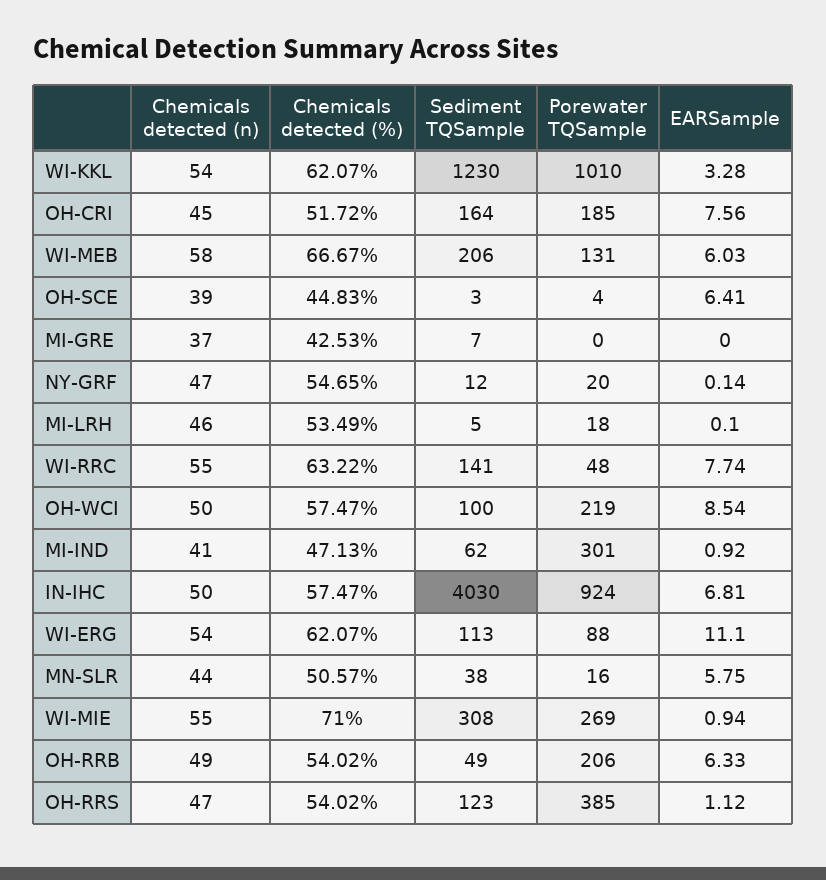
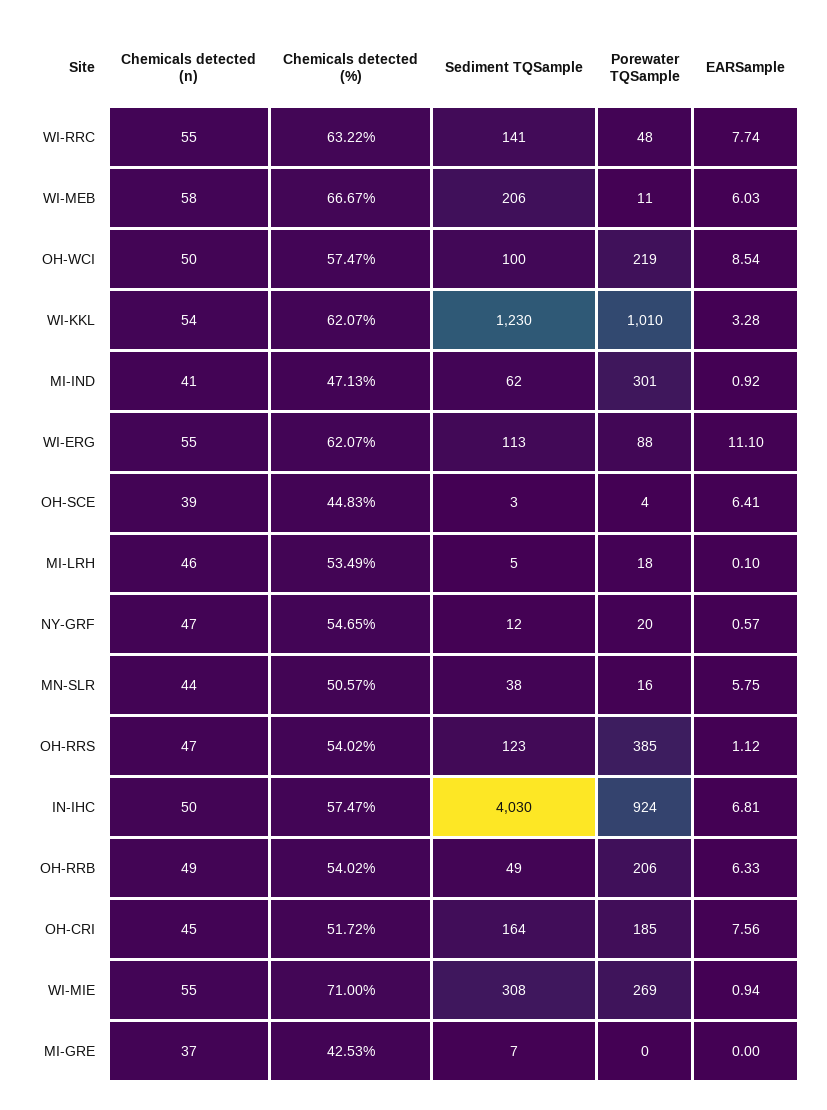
  {
    "Chemicals detected (n)": {
      "WI-KKL": 54,
      "OH-CRI": 45,
      "WI-MEB": 58,
      "OH-SCE": 39,
      "MI-GRE": 37,
      "NY-GRF": 47,
      "MI-LRH": 46,
      "WI-RRC": 55,
      "OH-WCI": 50,
      "MI-IND": 41,
      "IN-IHC": 50,
-     "WI-ERG": 54,
+     "WI-ERG": 55,
      "MN-SLR": 44,
      "WI-MIE": 55,
      "OH-RRB": 49,
      "OH-RRS": 47
    },
    "Chemicals detected (%)": {
      "WI-KKL": 62.07,
      "OH-CRI": 51.72,
      "WI-MEB": 66.67,
      "OH-SCE": 44.83,
      "MI-GRE": 42.53,
      "NY-GRF": 54.65,
      "MI-LRH": 53.49,
      "WI-RRC": 63.22,
      "OH-WCI": 57.47,
      "MI-IND": 47.13,
      "IN-IHC": 57.47,
      "WI-ERG": 62.07,
      "MN-SLR": 50.57,
      "WI-MIE": 71,
      "OH-RRB": 54.02,
      "OH-RRS": 54.02
    },
    "Sediment TQSample": {
      "WI-KKL": 1230,
      "OH-CRI": 164,
      "WI-MEB": 206,
      "OH-SCE": 3,
      "MI-GRE": 7,
      "NY-GRF": 12,
      "MI-LRH": 5,
      "WI-RRC": 141,
      "OH-WCI": 100,
      "MI-IND": 62,
      "IN-IHC": 4030,
      "WI-ERG": 113,
      "MN-SLR": 38,
      "WI-MIE": 308,
      "OH-RRB": 49,
      "OH-RRS": 123
    },
    "Porewater TQSample": {
      "WI-KKL": 1010,
      "OH-CRI": 185,
-     "WI-MEB": 131,
+     "WI-MEB": 11,
      "OH-SCE": 4,
      "MI-GRE": 0,
      "NY-GRF": 20,
      "MI-LRH": 18,
      "WI-RRC": 48,
      "OH-WCI": 219,
      "MI-IND": 301,
      "IN-IHC": 924,
      "WI-ERG": 88,
      "MN-SLR": 16,
      "WI-MIE": 269,
      "OH-RRB": 206,
      "OH-RRS": 385
    },
    "EARSample": {
      "WI-KKL": 3.28,
      "OH-CRI": 7.56,
      "WI-MEB": 6.03,
      "OH-SCE": 6.41,
      "MI-GRE": 0,
-     "NY-GRF": 0.14,
+     "NY-GRF": 0.57,
      "MI-LRH": 0.1,
      "WI-RRC": 7.74,
      "OH-WCI": 8.54,
      "MI-IND": 0.92,
      "IN-IHC": 6.81,
      "WI-ERG": 11.1,
      "MN-SLR": 5.75,
      "WI-MIE": 0.94,
      "OH-RRB": 6.33,
      "OH-RRS": 1.12
    }
  }

